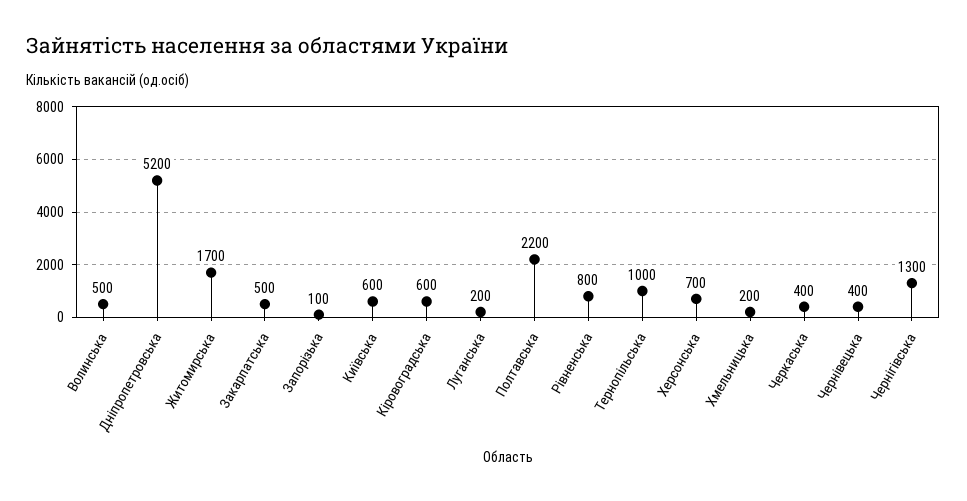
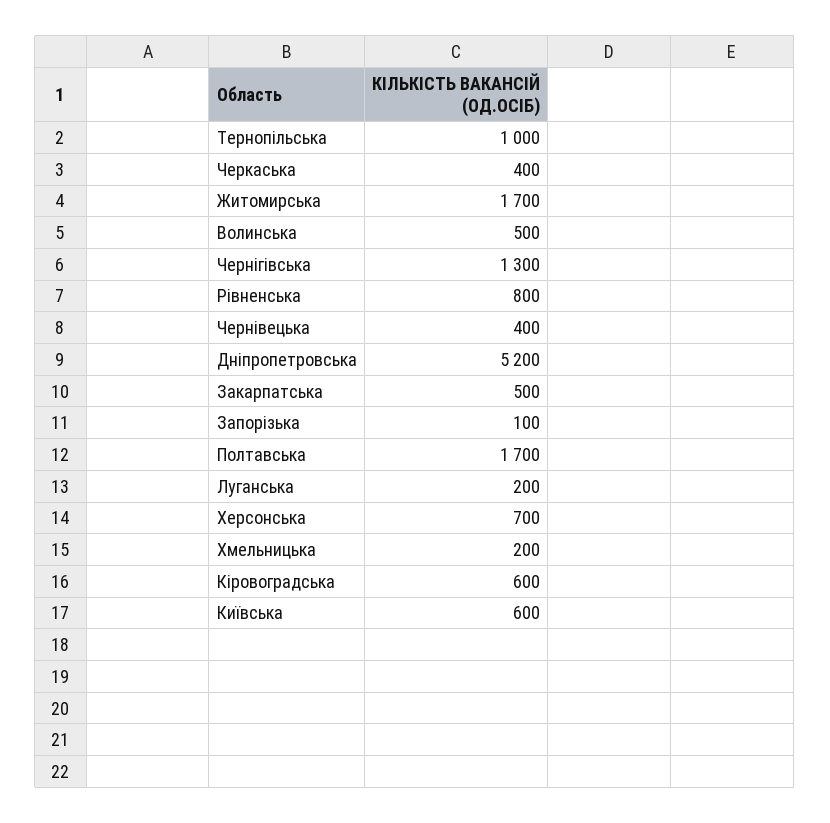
  {
    "Волинська": 500,
    "Дніпропетровська": 5200,
    "Житомирська": 1700,
    "Закарпатська": 500,
    "Запорізька": 100,
    "Київська": 600,
    "Кіровоградська": 600,
    "Луганська": 200,
-   "Полтавська": 2200,
+   "Полтавська": 1700,
    "Рівненська": 800,
    "Тернопільська": 1000,
    "Херсонська": 700,
    "Хмельницька": 200,
    "Черкаська": 400,
    "Чернівецька": 400,
    "Чернігівська": 1300
  }

